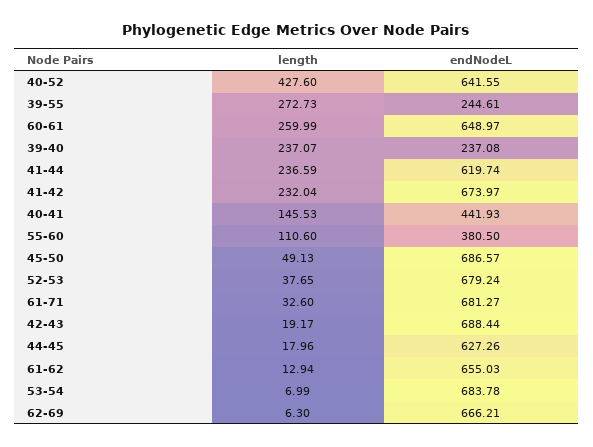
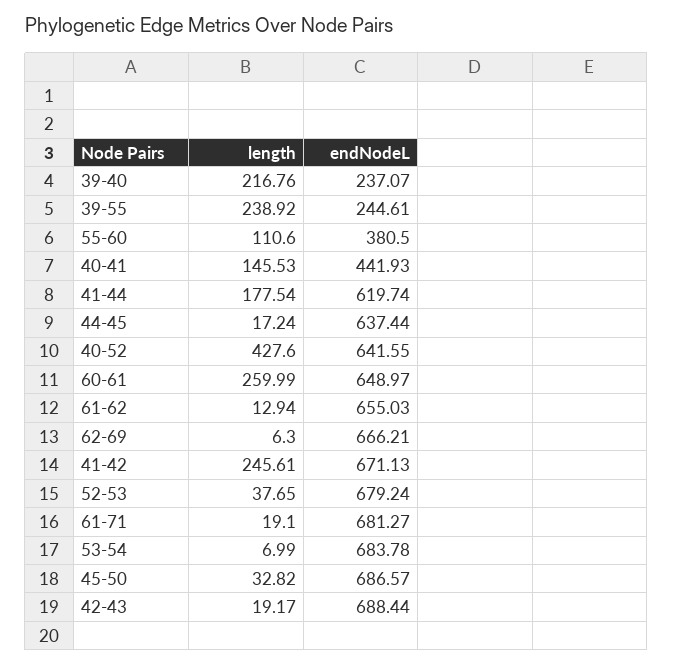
  {
    "length": {
      "40-52": 427.6,
-     "39-55": 272.73,
+     "39-55": 238.92,
      "60-61": 259.99,
-     "39-40": 237.07,
+     "39-40": 216.76,
-     "41-44": 236.59,
+     "41-44": 177.54,
-     "41-42": 232.04,
+     "41-42": 245.61,
      "40-41": 145.53,
      "55-60": 110.6,
-     "45-50": 49.13,
+     "45-50": 32.82,
      "52-53": 37.65,
-     "61-71": 32.6,
+     "61-71": 19.1,
      "42-43": 19.17,
-     "44-45": 17.96,
+     "44-45": 17.24,
      "61-62": 12.94,
      "53-54": 6.99,
      "62-69": 6.3
    },
    "endNodeL": {
      "40-52": 641.55,
      "39-55": 244.61,
      "60-61": 648.97,
-     "39-40": 237.08,
+     "39-40": 237.07,
      "41-44": 619.74,
-     "41-42": 673.97,
+     "41-42": 671.13,
      "40-41": 441.93,
      "55-60": 380.5,
      "45-50": 686.57,
      "52-53": 679.24,
      "61-71": 681.27,
      "42-43": 688.44,
-     "44-45": 627.26,
+     "44-45": 637.44,
      "61-62": 655.03,
      "53-54": 683.78,
      "62-69": 666.21
    }
  }

